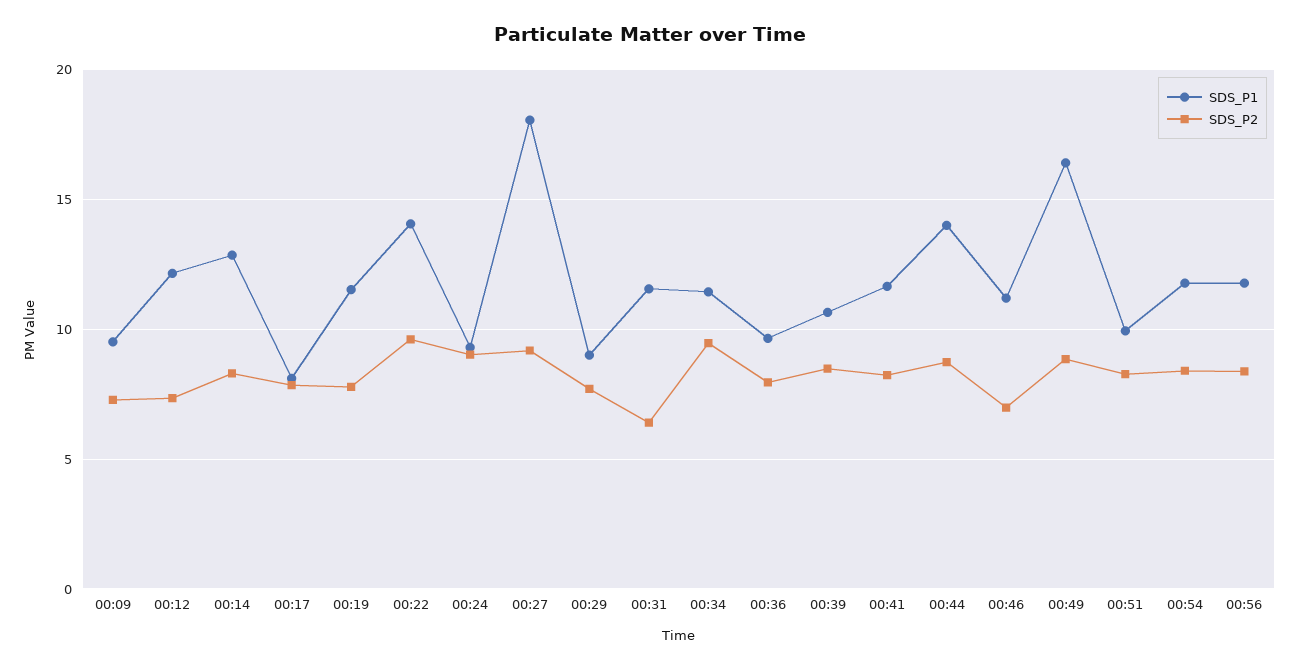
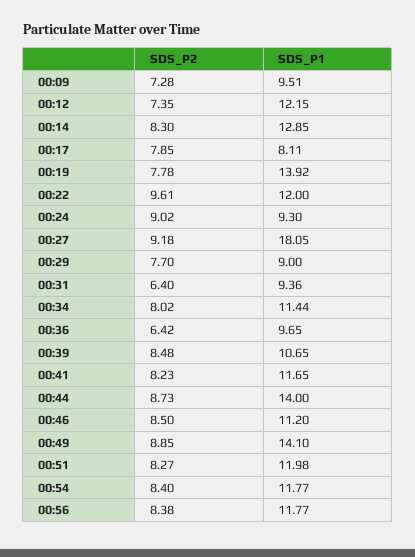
  {
    "SDS_P1": {
      "00:09": 9.51,
      "00:12": 12.15,
      "00:14": 12.85,
      "00:17": 8.11,
-     "00:19": 11.5,
+     "00:19": 13.92,
-     "00:22": 14,
+     "00:22": 12,
      "00:24": 9.3,
      "00:27": 18.05,
      "00:29": 9,
-     "00:31": 11.5,
+     "00:31": 9.36,
      "00:34": 11.44,
      "00:36": 9.65,
      "00:39": 10.65,
      "00:41": 11.65,
      "00:44": 14,
      "00:46": 11.2,
-     "00:49": 16.5,
+     "00:49": 14.1,
-     "00:51": 10,
+     "00:51": 11.98,
      "00:54": 11.77,
      "00:56": 11.77
    },
    "SDS_P2": {
      "00:09": 7.28,
      "00:12": 7.35,
      "00:14": 8.3,
      "00:17": 7.85,
      "00:19": 7.78,
      "00:22": 9.61,
      "00:24": 9.02,
      "00:27": 9.18,
      "00:29": 7.7,
      "00:31": 6.4,
-     "00:34": 9.5,
+     "00:34": 8.02,
-     "00:36": 8,
+     "00:36": 6.42,
      "00:39": 8.48,
      "00:41": 8.23,
      "00:44": 8.73,
-     "00:46": 7,
+     "00:46": 8.5,
      "00:49": 8.85,
      "00:51": 8.27,
      "00:54": 8.4,
      "00:56": 8.38
    }
  }

